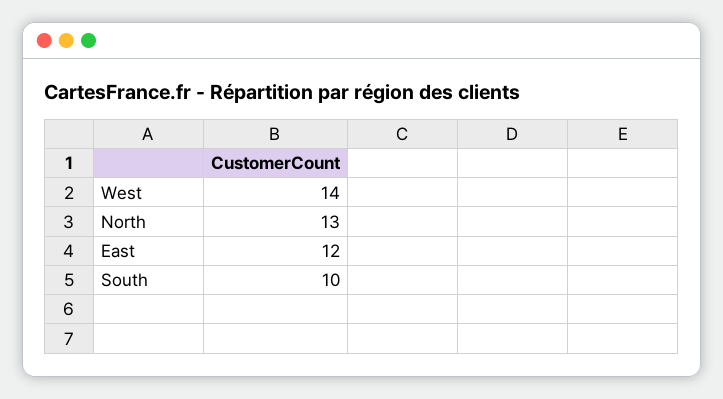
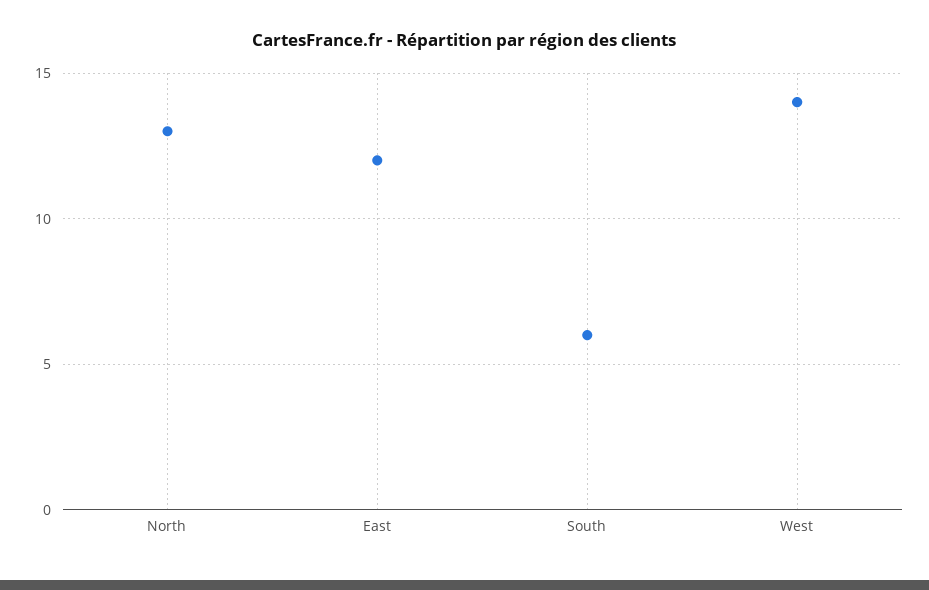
  {
    "West": 14,
    "North": 13,
    "East": 12,
-   "South": 10
+   "South": 6
  }

